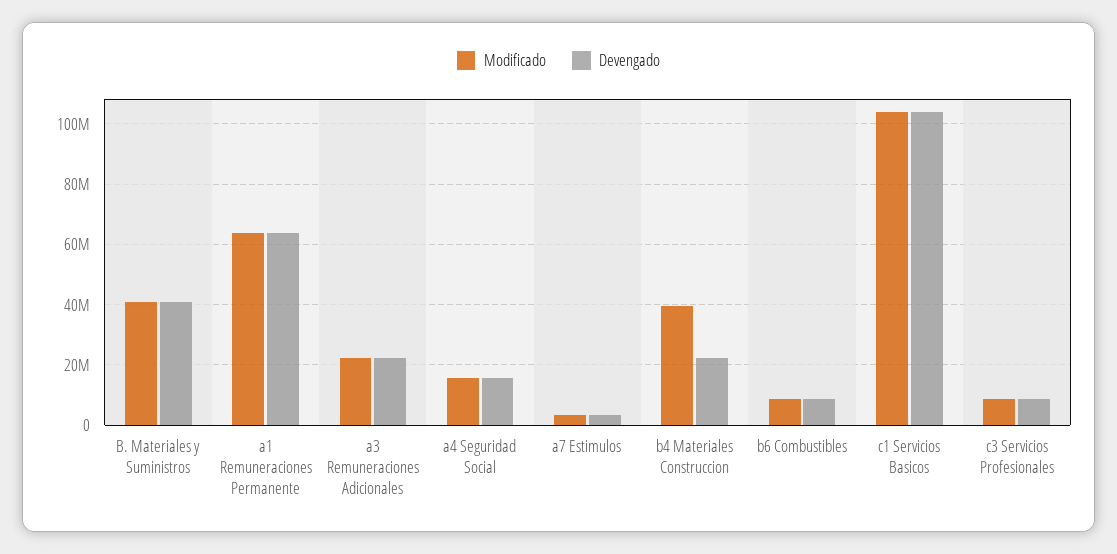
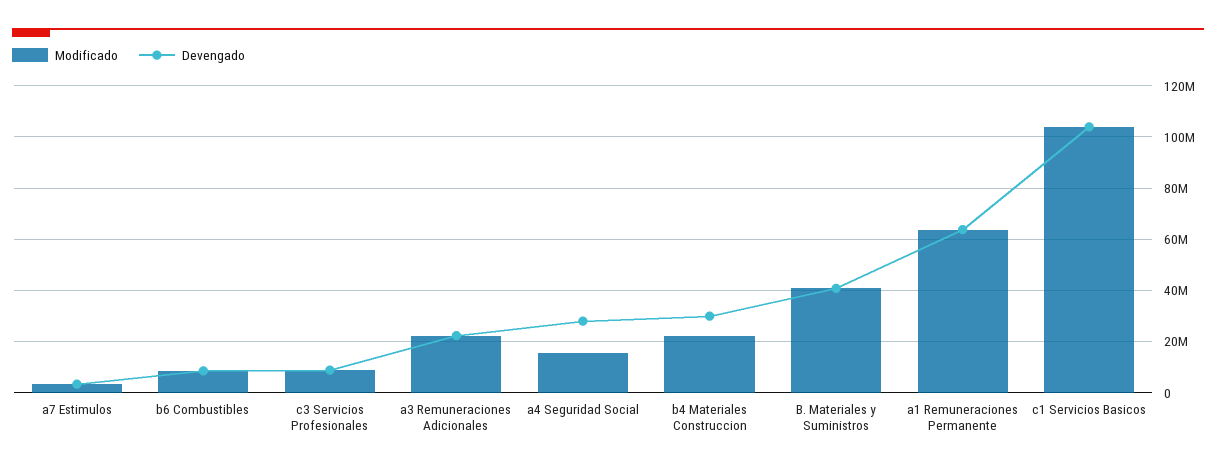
  {
    "Modificado": {
      "B. Materiales y Suministros": 40000000,
      "a1 Remuneraciones Permanente": 64000000,
      "a3 Remuneraciones Adicionales": 22000000,
      "a4 Seguridad Social": 16000000,
      "a7 Estimulos": 4000000,
-     "b4 Materiales Construccion": 40000000,
+     "b4 Materiales Construccion": 22500000,
      "b6 Combustibles": 8000000,
      "c1 Servicios Basicos": 104000000,
      "c3 Servicios Profesionales": 8000000
    },
    "Devengado": {
      "B. Materiales y Suministros": 40000000,
      "a1 Remuneraciones Permanente": 64000000,
      "a3 Remuneraciones Adicionales": 22000000,
-     "a4 Seguridad Social": 16000000,
+     "a4 Seguridad Social": 27500000,
      "a7 Estimulos": 4000000,
-     "b4 Materiales Construccion": 22000000,
+     "b4 Materiales Construccion": 30000000,
      "b6 Combustibles": 8000000,
      "c1 Servicios Basicos": 104000000,
      "c3 Servicios Profesionales": 8000000
    }
  }

